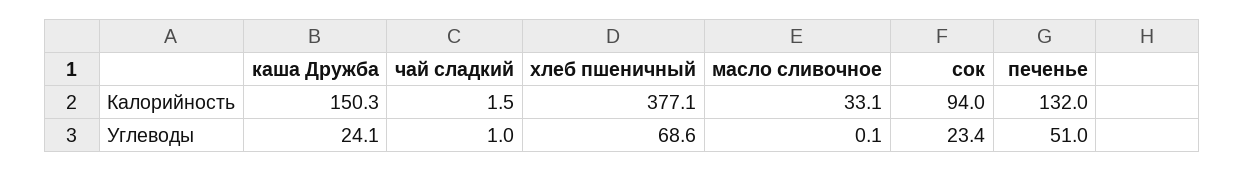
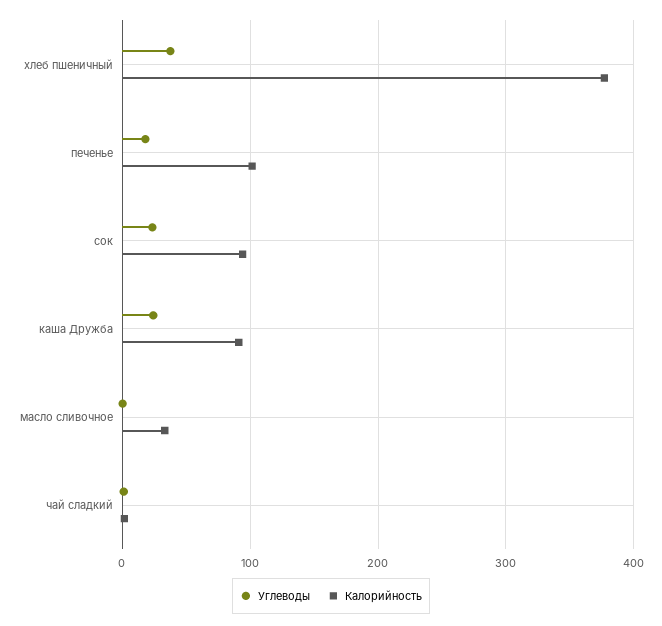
  {
    "Калорийность": {
-     "каша Дружба": 150.3,
+     "каша Дружба": 90,
      "чай сладкий": 1.5,
      "хлеб пшеничный": 377.1,
      "масло сливочное": 33.1,
      "сок": 94,
-     "печенье": 132
+     "печенье": 100
    },
    "Углеводы": {
      "каша Дружба": 24.1,
      "чай сладкий": 1,
-     "хлеб пшеничный": 68.6,
+     "хлеб пшеничный": 40,
      "масло сливочное": 0.1,
      "сок": 23.4,
-     "печенье": 51
+     "печенье": 20
    }
  }

